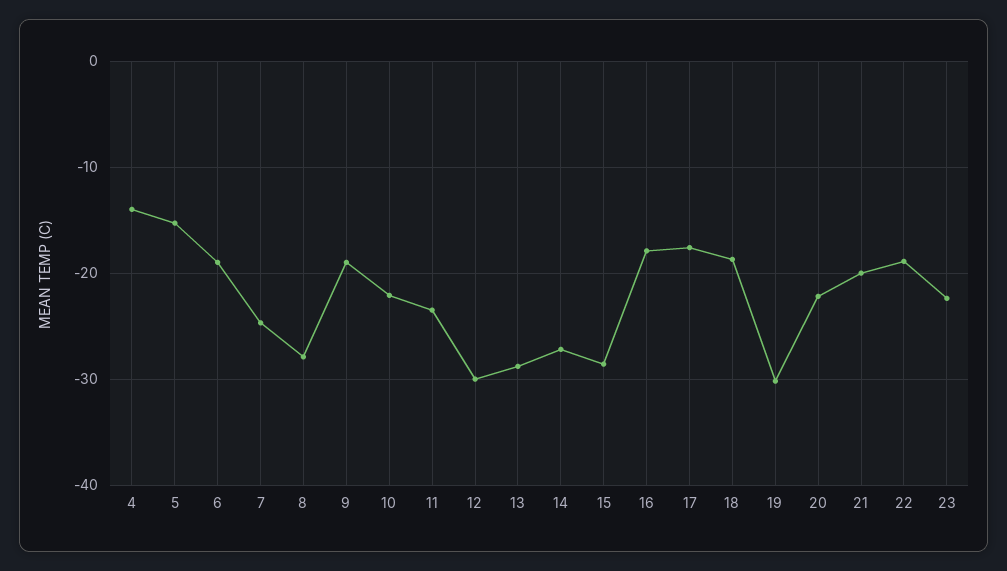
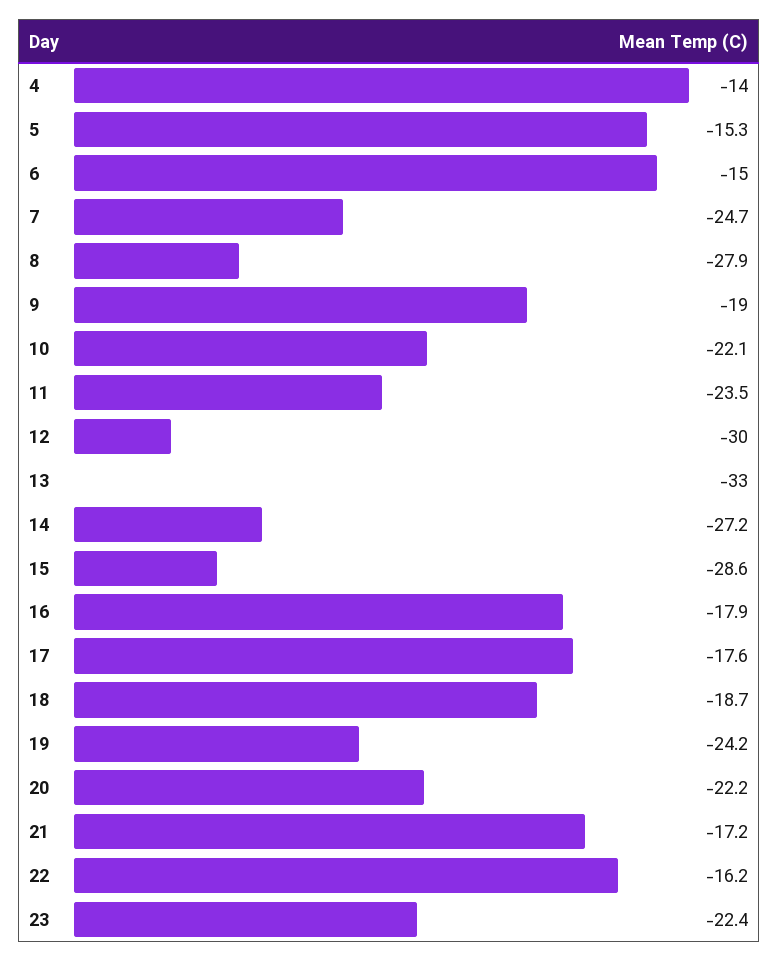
  {
    "4": -14,
    "5": -15.3,
-   "6": -19,
+   "6": -15,
    "7": -24.7,
    "8": -27.9,
    "9": -19,
    "10": -22.1,
    "11": -23.5,
    "12": -30,
-   "13": -29,
+   "13": -33,
    "14": -27.2,
    "15": -28.6,
    "16": -17.9,
    "17": -17.6,
    "18": -18.7,
-   "19": -30,
+   "19": -24.2,
    "20": -22.2,
-   "21": -20,
+   "21": -17.2,
-   "22": -19,
+   "22": -16.2,
    "23": -22.4
  }

